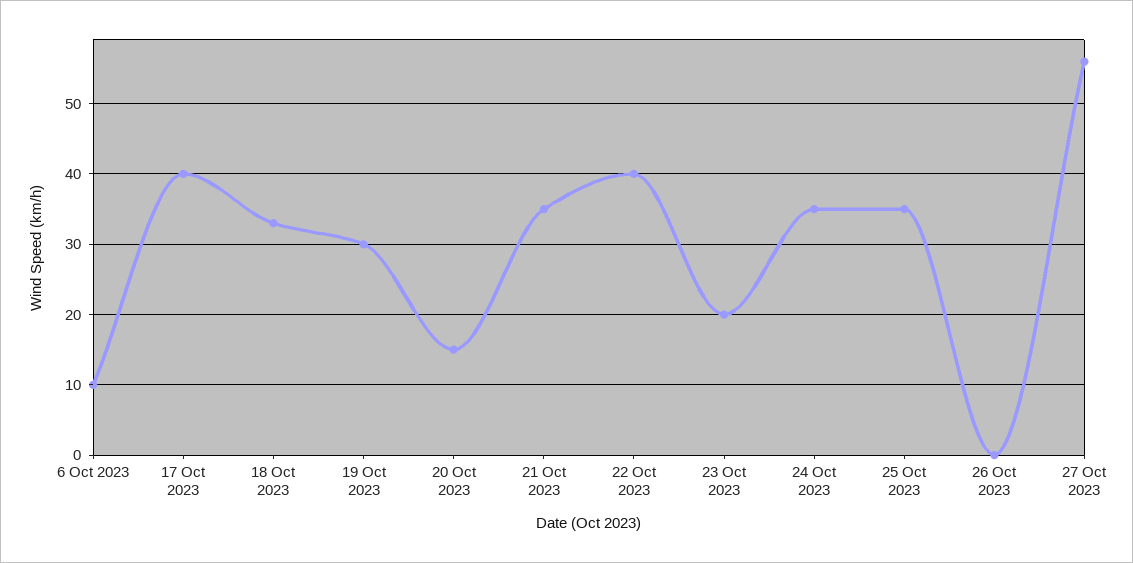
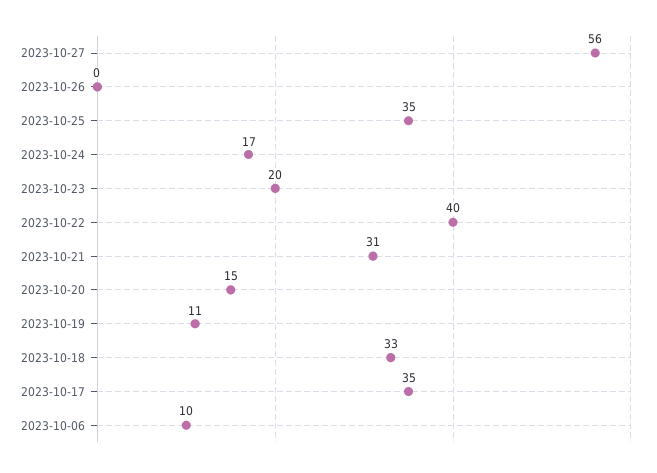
  {
    "6 Oct 2023": 10,
-   "17 Oct 2023": 40,
+   "17 Oct 2023": 35,
    "18 Oct 2023": 33,
-   "19 Oct 2023": 30,
+   "19 Oct 2023": 11,
    "20 Oct 2023": 15,
-   "21 Oct 2023": 35,
+   "21 Oct 2023": 31,
    "22 Oct 2023": 40,
    "23 Oct 2023": 20,
-   "24 Oct 2023": 35,
+   "24 Oct 2023": 17,
    "25 Oct 2023": 35,
    "26 Oct 2023": 0,
    "27 Oct 2023": 56
  }

